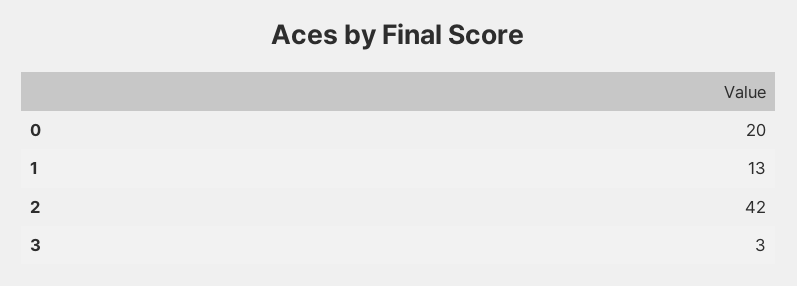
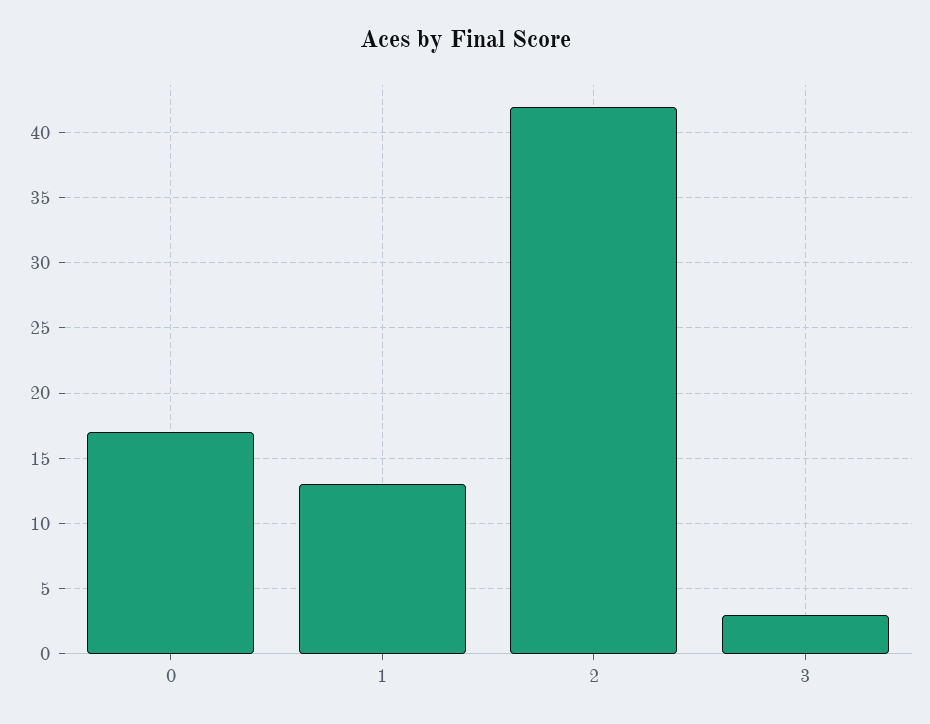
  {
-   "0": 20,
+   "0": 17,
    "1": 13,
    "2": 42,
    "3": 3
  }

